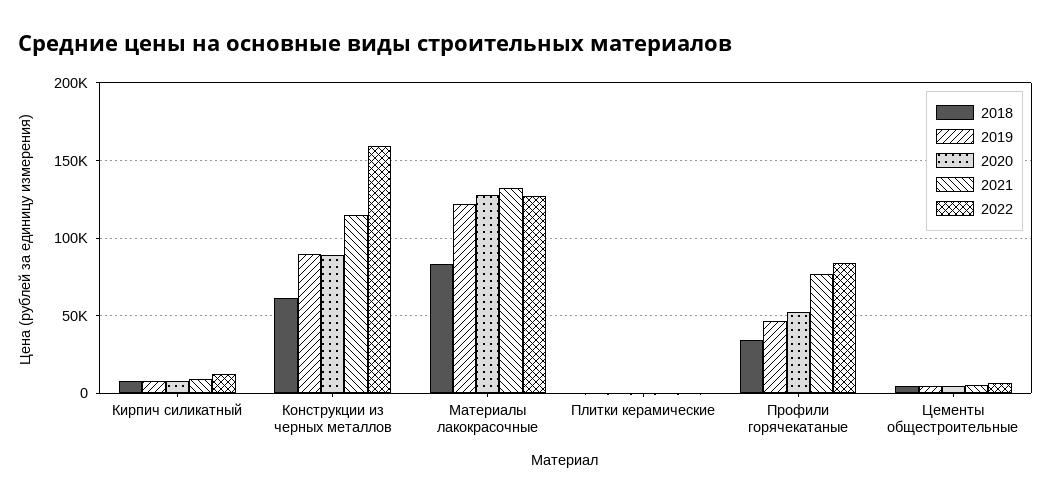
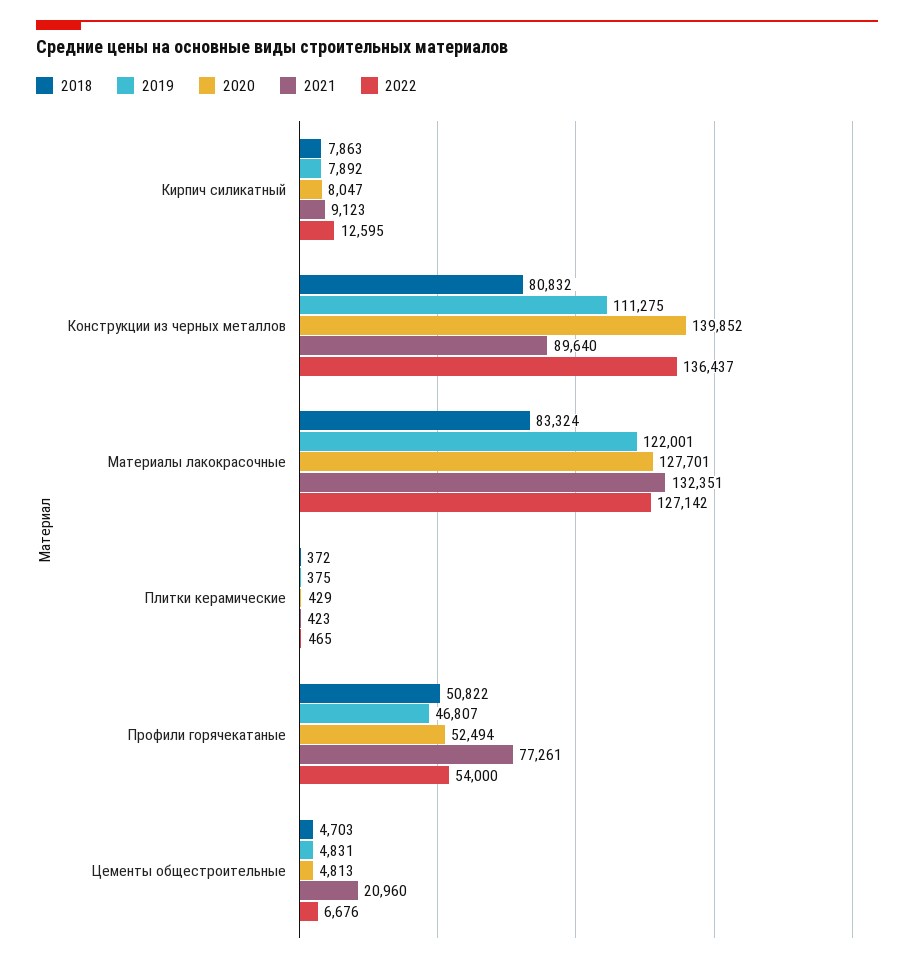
  {
    "2018": {
      "Кирпич силикатный": 7863,
-     "Конструкции из черных металлов": 60000,
+     "Конструкции из черных металлов": 80832,
      "Материалы лакокрасочные": 83324,
      "Плитки керамические": 372,
-     "Профили горячекатаные": 35000,
+     "Профили горячекатаные": 50822,
      "Цементы общестроительные": 4703
    },
    "2019": {
      "Кирпич силикатный": 7892,
-     "Конструкции из черных металлов": 90000,
+     "Конструкции из черных металлов": 111275,
      "Материалы лакокрасочные": 122001,
      "Плитки керамические": 375,
      "Профили горячекатаные": 46807,
      "Цементы общестроительные": 4831
    },
    "2020": {
      "Кирпич силикатный": 8047,
-     "Конструкции из черных металлов": 90000,
+     "Конструкции из черных металлов": 139852,
      "Материалы лакокрасочные": 127701,
      "Плитки керамические": 429,
      "Профили горячекатаные": 52494,
      "Цементы общестроительные": 4813
    },
    "2021": {
      "Кирпич силикатный": 9123,
-     "Конструкции из черных металлов": 115000,
+     "Конструкции из черных металлов": 89640,
      "Материалы лакокрасочные": 132351,
      "Плитки керамические": 423,
      "Профили горячекатаные": 77261,
-     "Цементы общестроительные": 5000
+     "Цементы общестроительные": 20960
    },
    "2022": {
      "Кирпич силикатный": 12595,
-     "Конструкции из черных металлов": 160000,
+     "Конструкции из черных металлов": 136437,
      "Материалы лакокрасочные": 127142,
      "Плитки керамические": 465,
-     "Профили горячекатаные": 85000,
+     "Профили горячекатаные": 54000,
      "Цементы общестроительные": 6676
    }
  }

